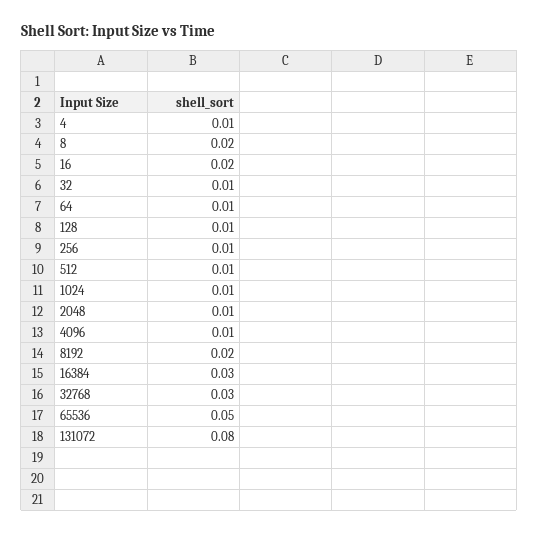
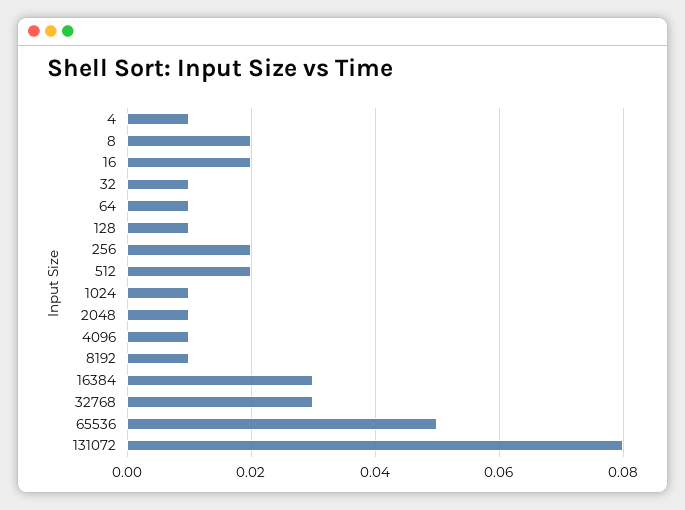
  {
    "4": 0.01,
    "8": 0.02,
    "16": 0.02,
    "32": 0.01,
    "64": 0.01,
    "128": 0.01,
-   "256": 0.01,
+   "256": 0.02,
-   "512": 0.01,
+   "512": 0.02,
    "1024": 0.01,
    "2048": 0.01,
    "4096": 0.01,
-   "8192": 0.02,
+   "8192": 0.01,
    "16384": 0.03,
    "32768": 0.03,
    "65536": 0.05,
    "131072": 0.08
  }

